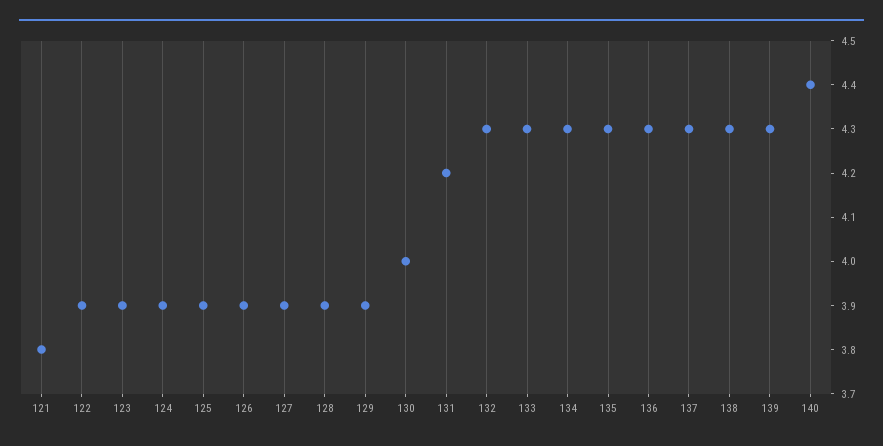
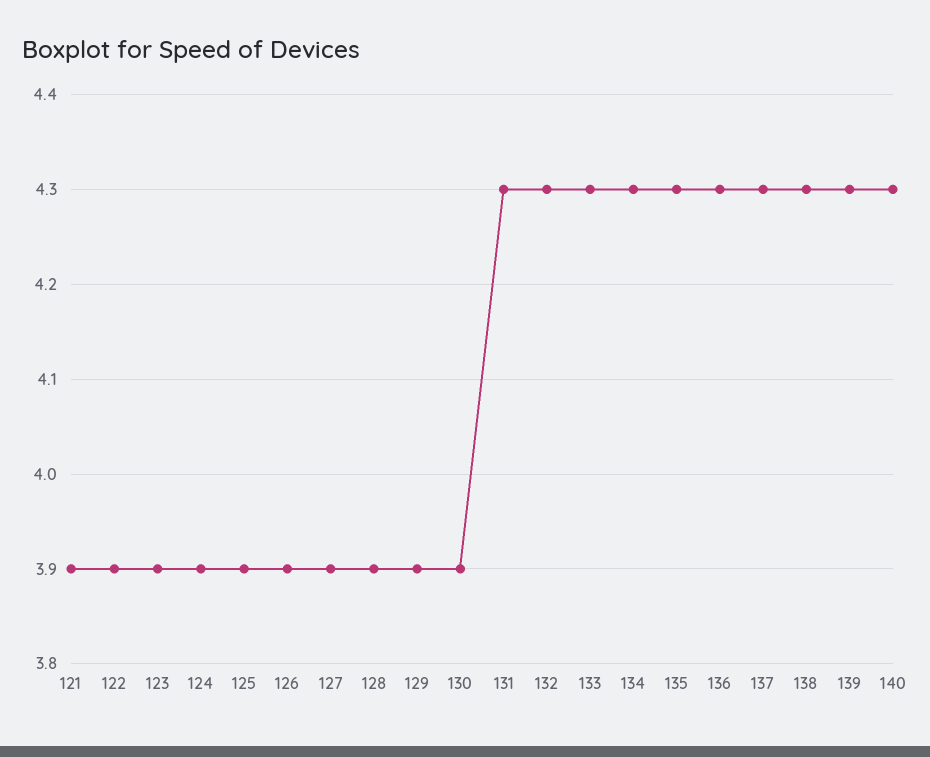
  {
-   "121": 3.8,
+   "121": 3.9,
    "122": 3.9,
    "123": 3.9,
    "124": 3.9,
    "125": 3.9,
    "126": 3.9,
    "127": 3.9,
    "128": 3.9,
    "129": 3.9,
-   "130": 4,
+   "130": 3.9,
-   "131": 4.2,
+   "131": 4.3,
    "132": 4.3,
    "133": 4.3,
    "134": 4.3,
    "135": 4.3,
    "136": 4.3,
    "137": 4.3,
    "138": 4.3,
    "139": 4.3,
-   "140": 4.4
+   "140": 4.3
  }

